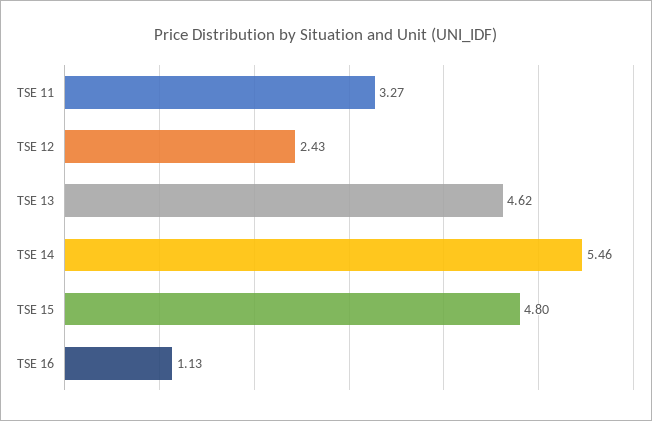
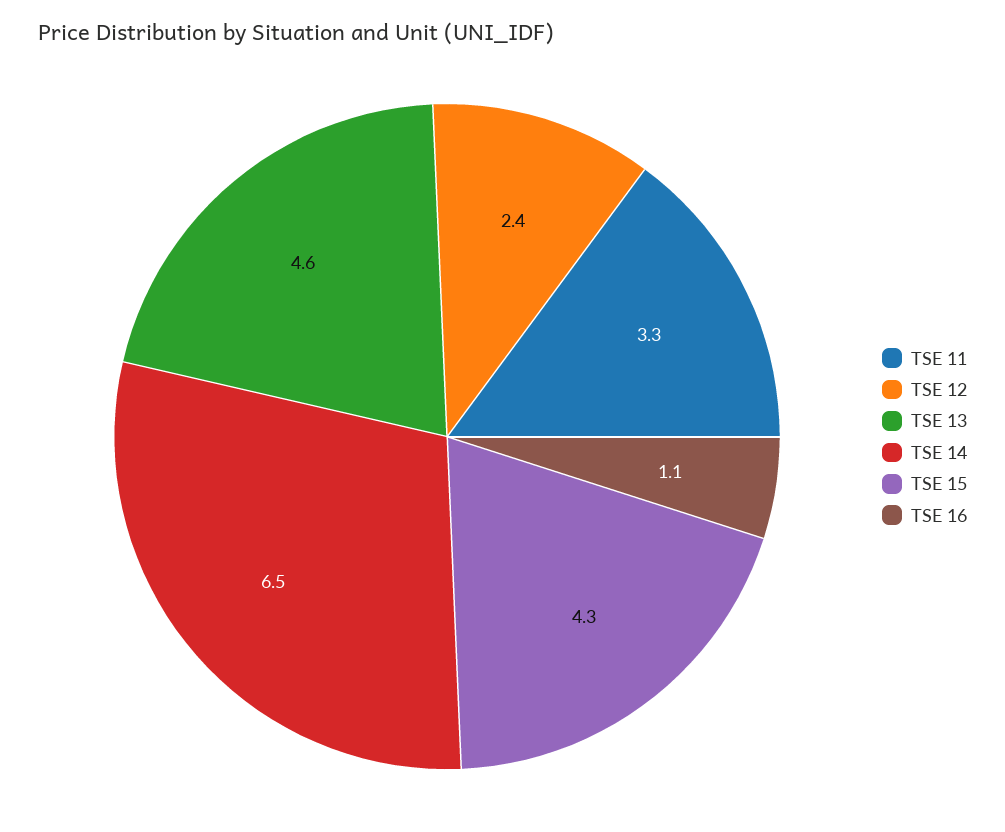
  {
    "TSE 11": 3.27,
    "TSE 12": 2.43,
    "TSE 13": 4.62,
-   "TSE 14": 5.46,
+   "TSE 14": 6.5,
-   "TSE 15": 4.8,
+   "TSE 15": 4.3,
    "TSE 16": 1.13
  }

